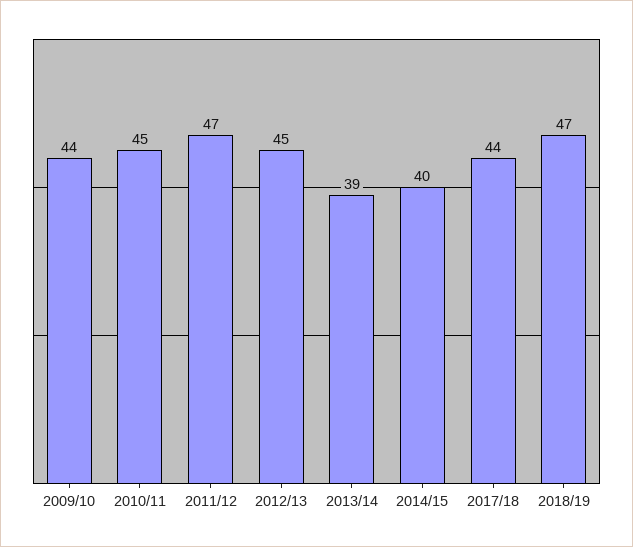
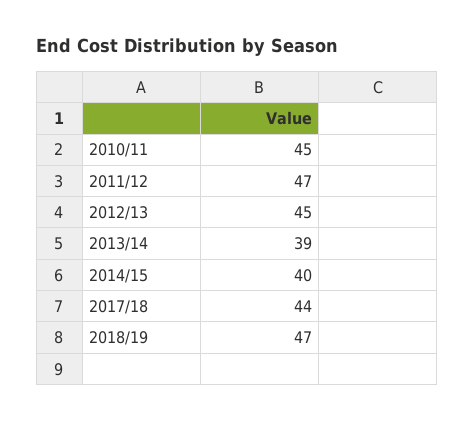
  {
-   "2009/10": 44,
    "2010/11": 45,
    "2011/12": 47,
    "2012/13": 45,
    "2013/14": 39,
    "2014/15": 40,
    "2017/18": 44,
    "2018/19": 47
  }

